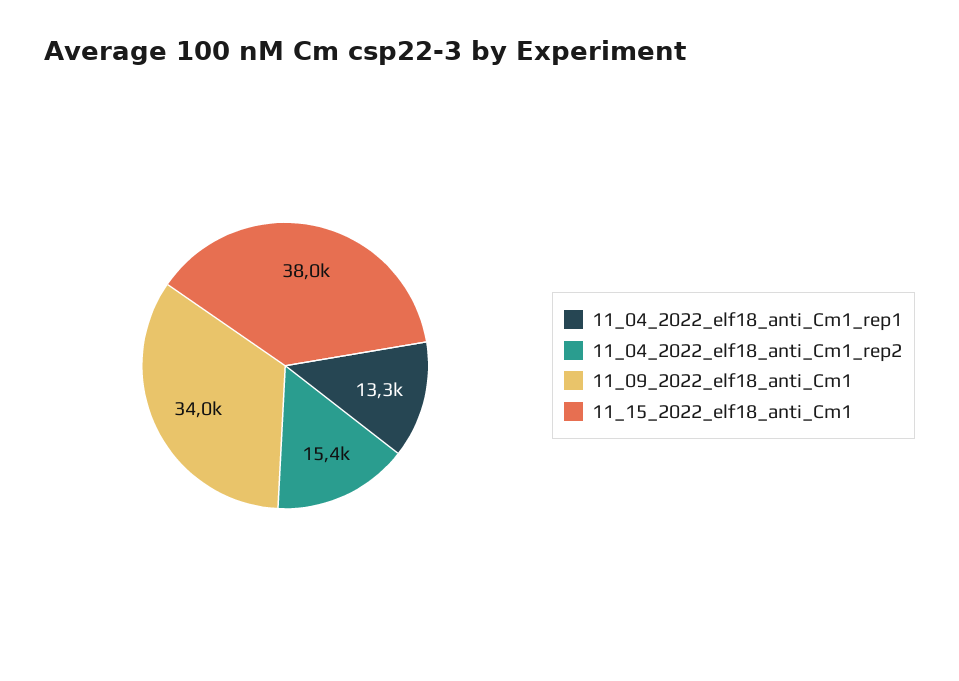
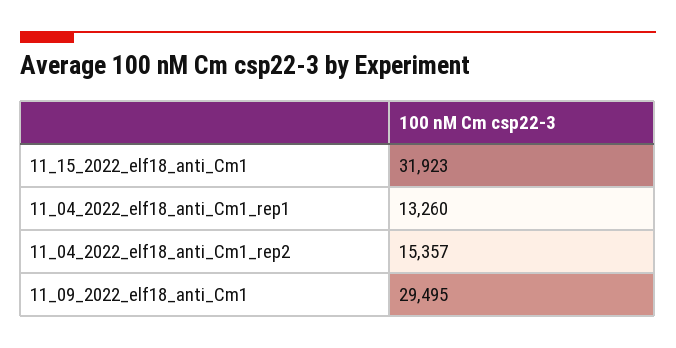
  {
    "11_04_2022_elf18_anti_Cm1_rep1": 13260,
    "11_04_2022_elf18_anti_Cm1_rep2": 15357,
-   "11_09_2022_elf18_anti_Cm1": 34000,
+   "11_09_2022_elf18_anti_Cm1": 29495,
-   "11_15_2022_elf18_anti_Cm1": 38000
+   "11_15_2022_elf18_anti_Cm1": 31923
  }

